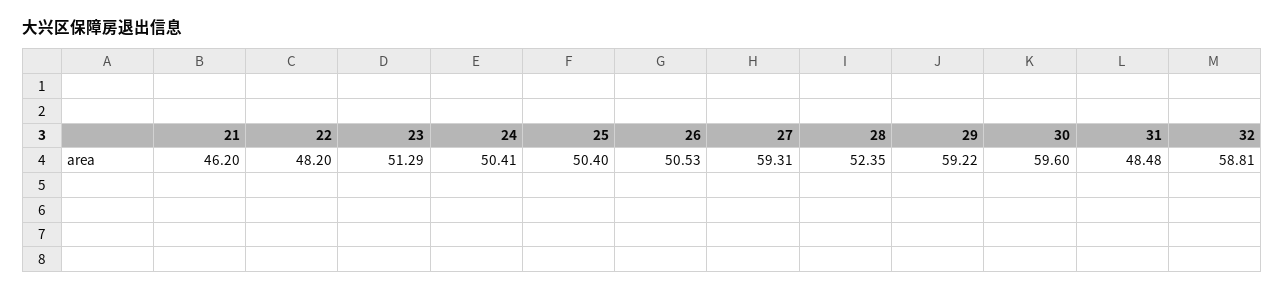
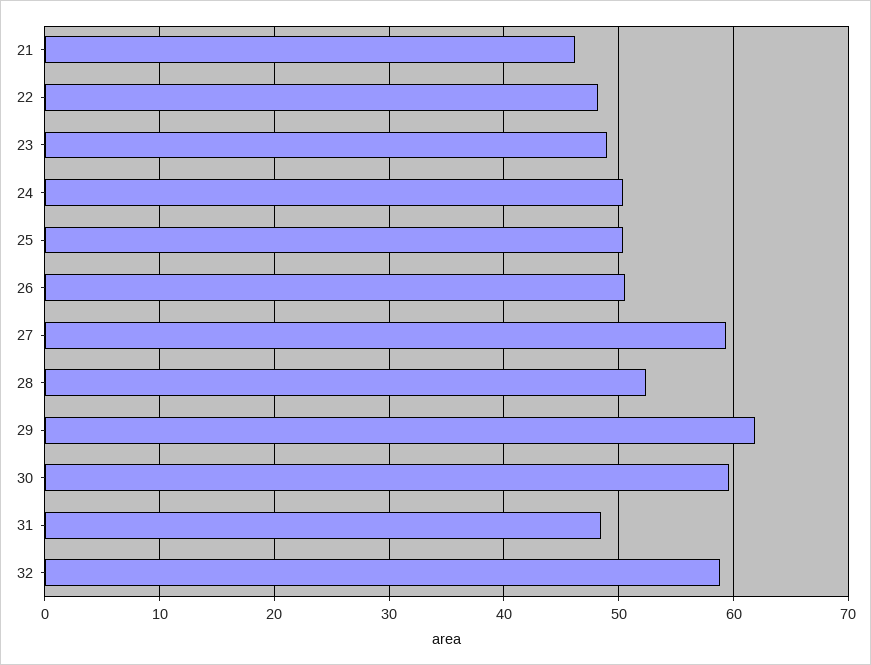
  {
    "21": 46.2,
    "22": 48.2,
-   "23": 51.29,
+   "23": 49,
    "24": 50.41,
    "25": 50.4,
    "26": 50.53,
    "27": 59.31,
    "28": 52.35,
-   "29": 59.22,
+   "29": 62,
    "30": 59.6,
    "31": 48.48,
    "32": 58.81
  }

